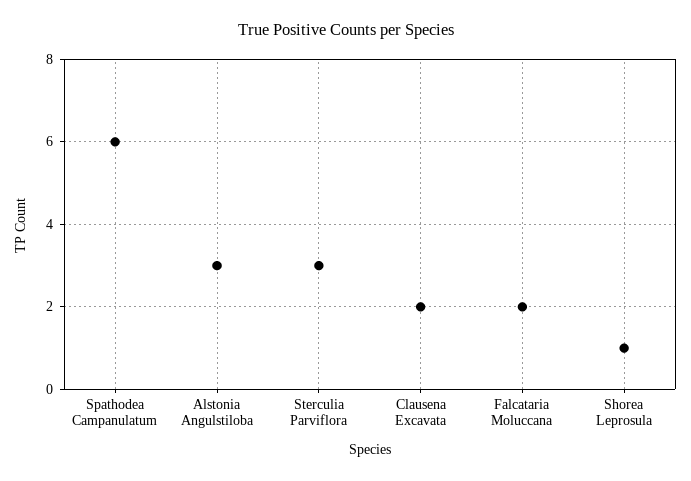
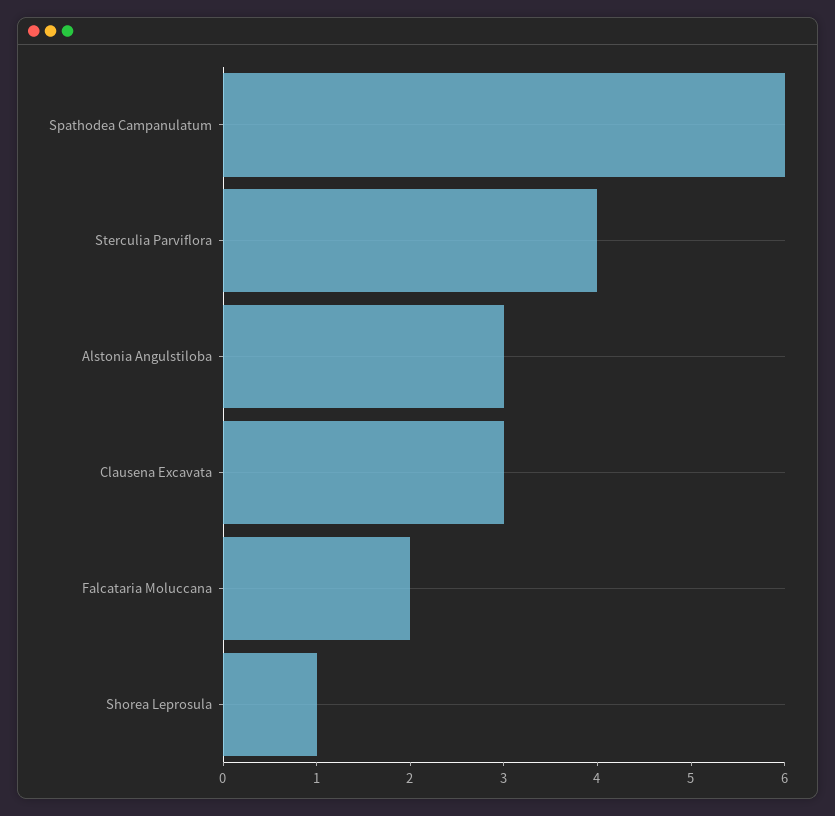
  {
    "Spathodea Campanulatum": 6,
    "Alstonia Angulstiloba": 3,
-   "Sterculia Parviflora": 3,
+   "Sterculia Parviflora": 4,
-   "Clausena Excavata": 2,
+   "Clausena Excavata": 3,
    "Falcataria Moluccana": 2,
    "Shorea Leprosula": 1
  }

